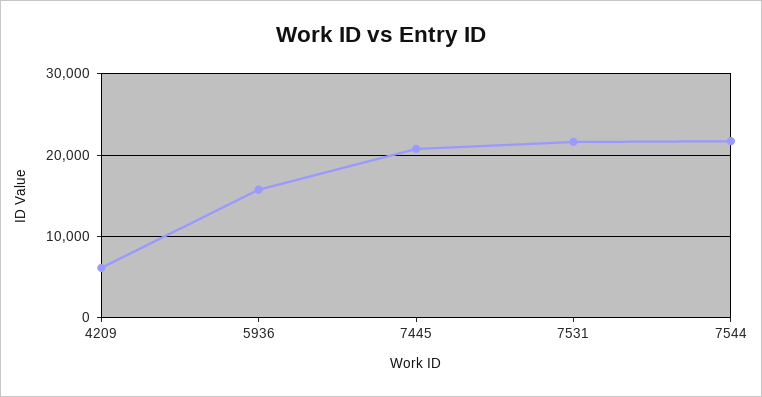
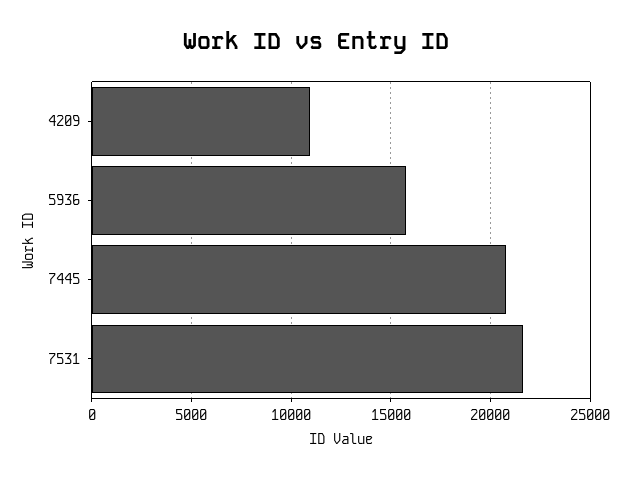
  {
-   "4209": 6000,
+   "4209": 11000,
    "5936": 16000,
    "7445": 21000,
-   "7531": 21500,
+   "7531": 21500
-   "7544": 22000
  }

